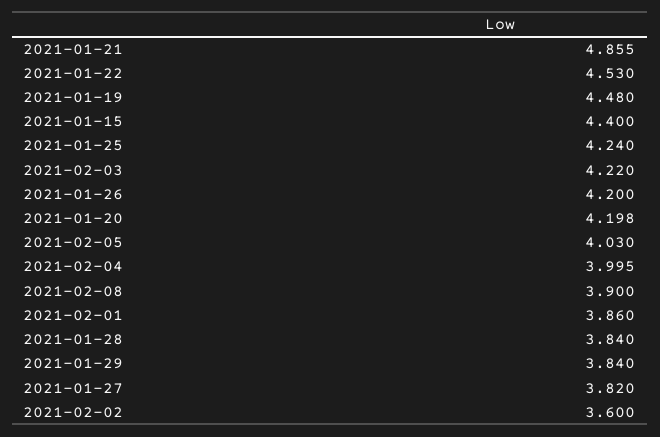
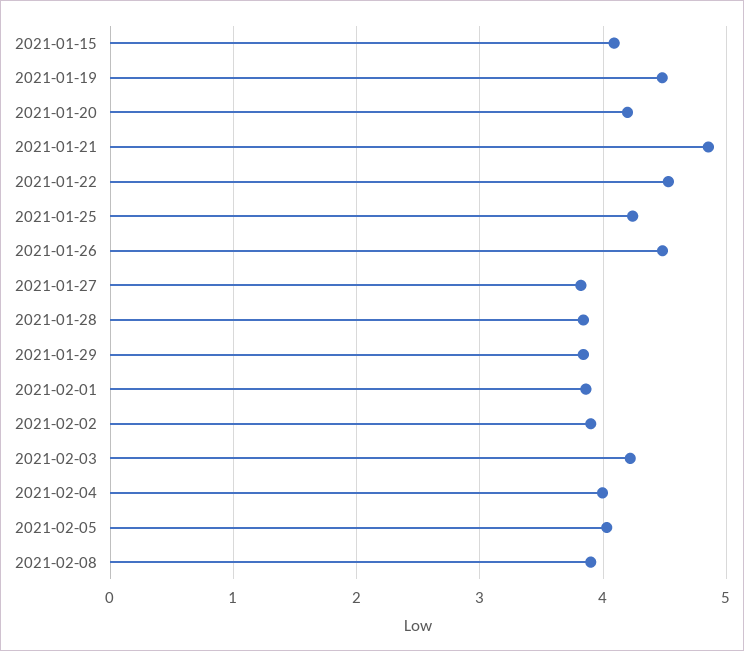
  {
    "2021-01-21": 4.855,
    "2021-01-22": 4.53,
    "2021-01-19": 4.48,
-   "2021-01-15": 4.4,
+   "2021-01-15": 4.1,
    "2021-01-25": 4.24,
    "2021-02-03": 4.22,
-   "2021-01-26": 4.2,
+   "2021-01-26": 4.5,
    "2021-01-20": 4.198,
    "2021-02-05": 4.03,
    "2021-02-04": 3.995,
    "2021-02-08": 3.9,
    "2021-02-01": 3.86,
    "2021-01-28": 3.84,
    "2021-01-29": 3.84,
    "2021-01-27": 3.82,
-   "2021-02-02": 3.6
+   "2021-02-02": 3.9
  }

